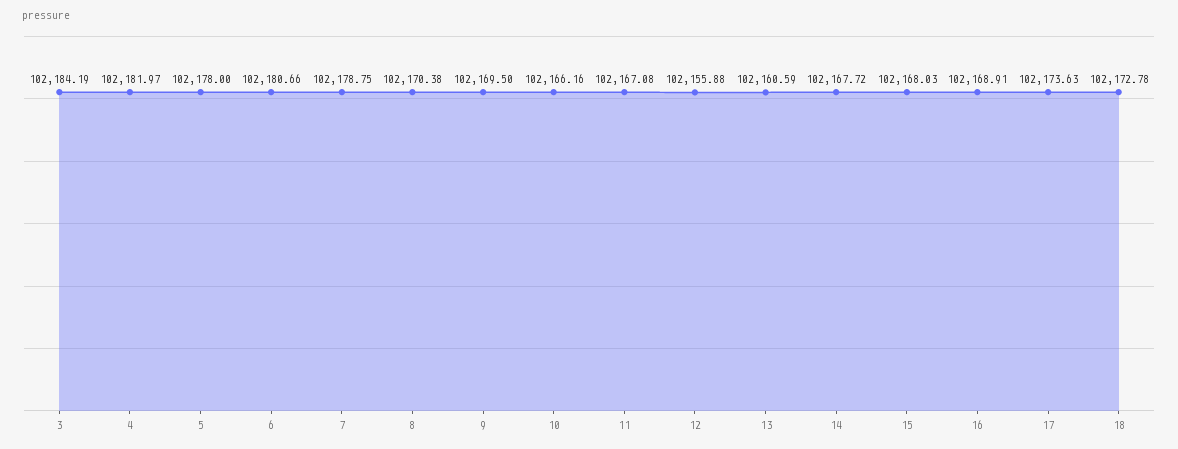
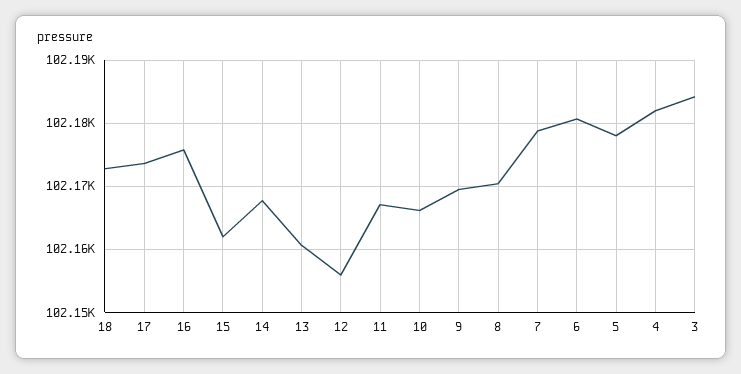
  {
    "3": 102184.19,
    "4": 102181.97,
    "5": 102178,
    "6": 102180.66,
    "7": 102178.75,
    "8": 102170.38,
    "9": 102169.5,
    "10": 102166.16,
    "11": 102167.08,
    "12": 102155.88,
    "13": 102160.59,
    "14": 102167.72,
-   "15": 102168.03,
+   "15": 102162,
-   "16": 102168.91,
+   "16": 102176,
    "17": 102173.63,
    "18": 102172.78
  }

